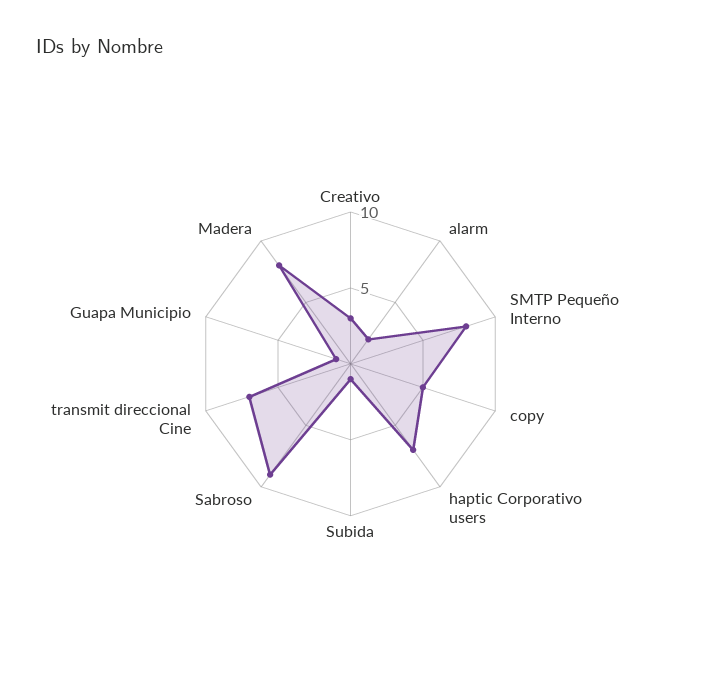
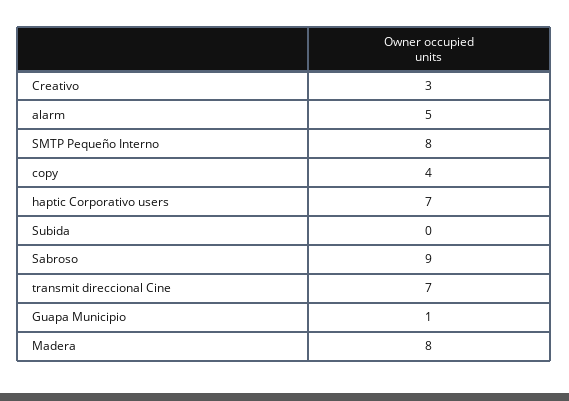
  {
    "Creativo": 3,
-   "alarm": 2,
+   "alarm": 5,
    "SMTP Pequeño Interno": 8,
-   "copy": 5,
+   "copy": 4,
    "haptic Corporativo users": 7,
-   "Subida": 1,
+   "Subida": 0,
    "Sabroso": 9,
    "transmit direccional Cine": 7,
    "Guapa Municipio": 1,
    "Madera": 8
  }

